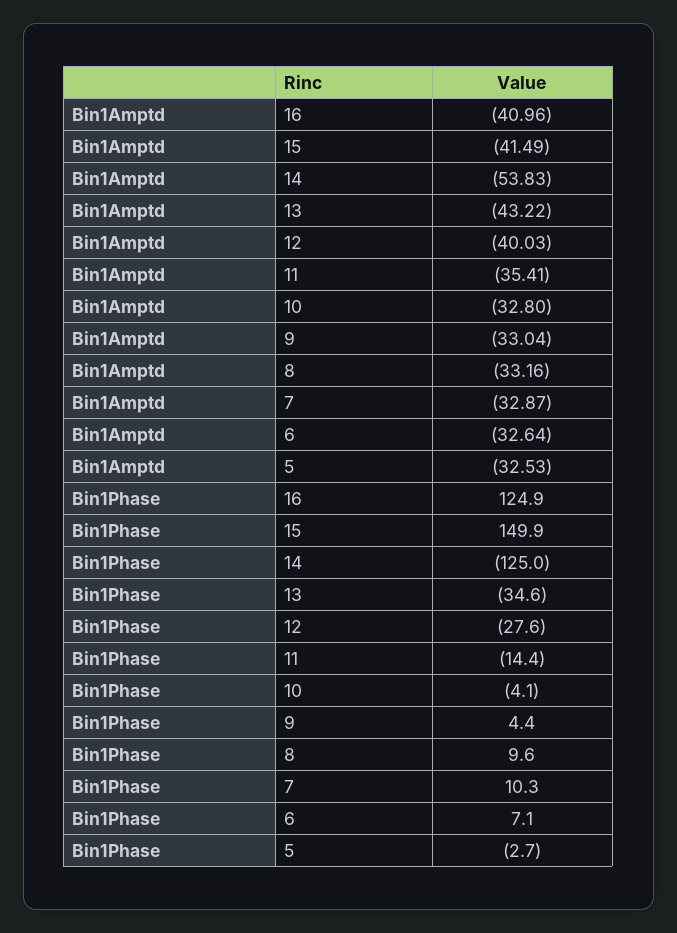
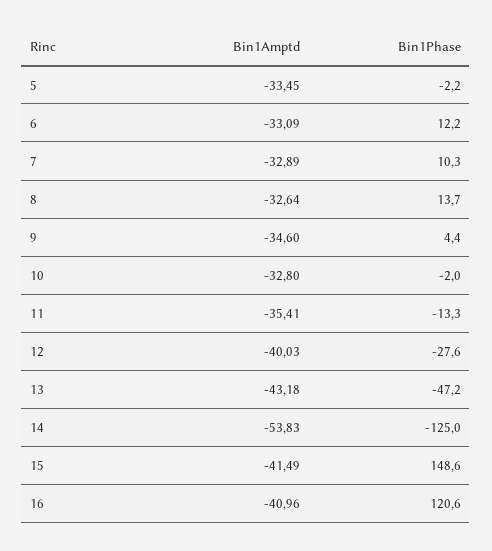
  {
    "Bin1Amptd": {
      "16": -40.96,
      "15": -41.49,
      "14": -53.83,
-     "13": -43.22,
+     "13": -43.18,
      "12": -40.03,
      "11": -35.41,
      "10": -32.8,
-     "9": -33.04,
+     "9": -34.6,
-     "8": -33.16,
+     "8": -32.64,
-     "7": -32.87,
+     "7": -32.89,
-     "6": -32.64,
+     "6": -33.09,
-     "5": -32.53
+     "5": -33.45
    },
    "Bin1Phase": {
-     "16": 124.9,
+     "16": 120.6,
-     "15": 149.9,
+     "15": 148.6,
      "14": -125,
-     "13": -34.6,
+     "13": -47.2,
      "12": -27.6,
-     "11": -14.4,
+     "11": -13.3,
-     "10": -4.1,
+     "10": -2,
      "9": 4.4,
-     "8": 9.6,
+     "8": 13.7,
      "7": 10.3,
-     "6": 7.1,
+     "6": 12.2,
-     "5": -2.7
+     "5": -2.2
    }
  }

